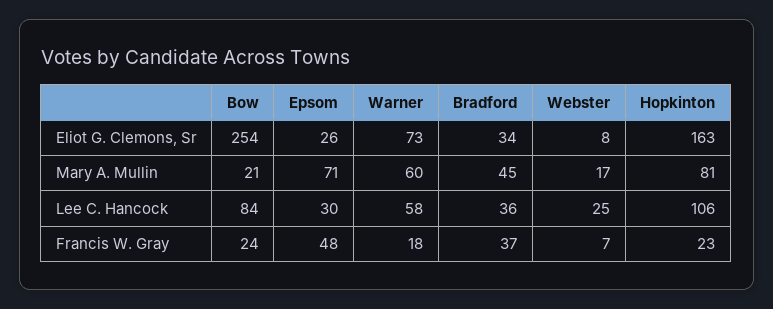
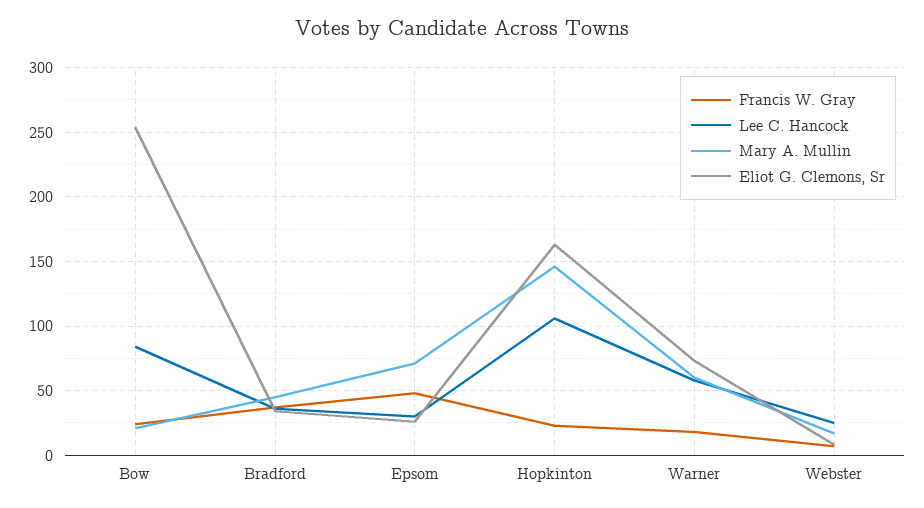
  {
    "Eliot G. Clemons, Sr": {
      "Bow": 254,
      "Epsom": 26,
      "Warner": 73,
      "Bradford": 34,
      "Webster": 8,
      "Hopkinton": 163
    },
    "Mary A. Mullin": {
      "Bow": 21,
      "Epsom": 71,
      "Warner": 60,
      "Bradford": 45,
      "Webster": 17,
-     "Hopkinton": 81
+     "Hopkinton": 145
    },
    "Lee C. Hancock": {
      "Bow": 84,
      "Epsom": 30,
      "Warner": 58,
      "Bradford": 36,
      "Webster": 25,
      "Hopkinton": 106
    },
    "Francis W. Gray": {
      "Bow": 24,
      "Epsom": 48,
      "Warner": 18,
      "Bradford": 37,
      "Webster": 7,
      "Hopkinton": 23
    }
  }

